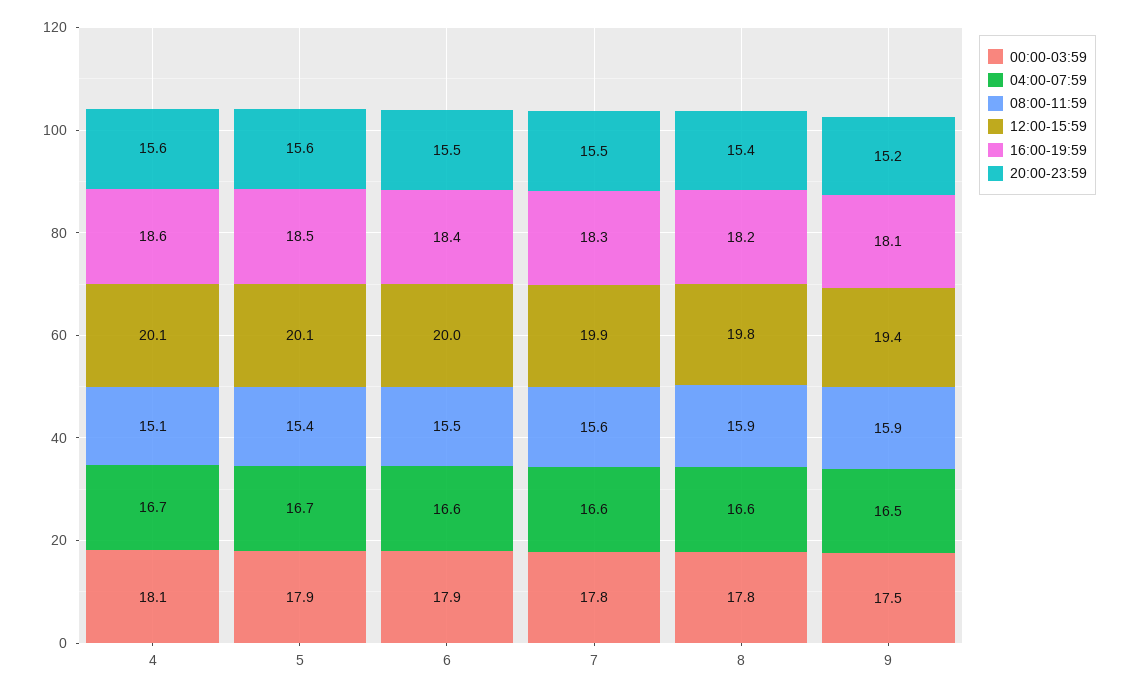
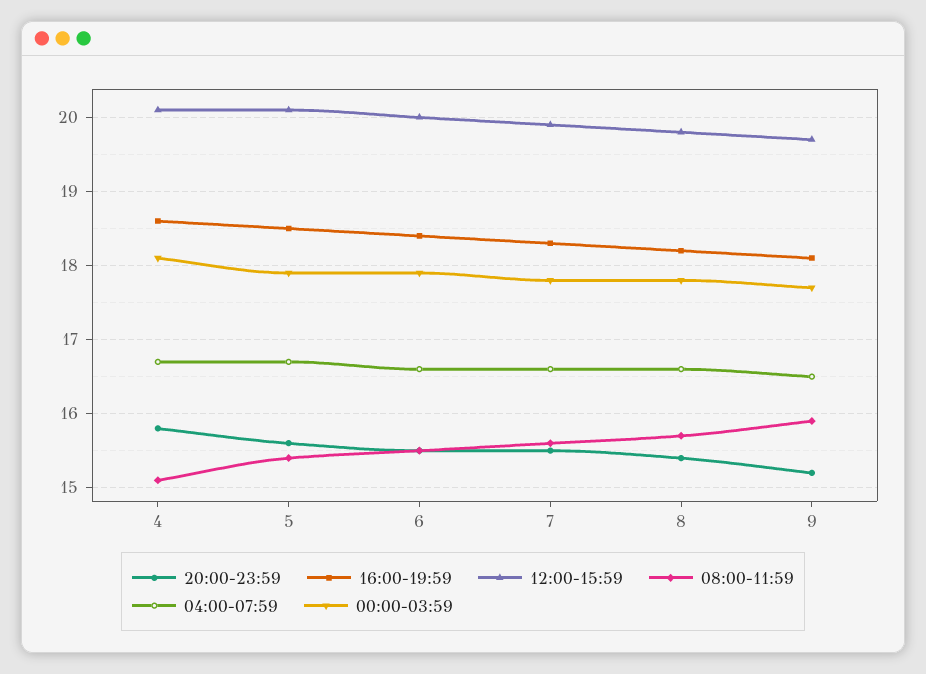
  {
    "00:00-03:59": {
      "4": 18.1,
      "5": 17.9,
      "6": 17.9,
      "7": 17.8,
      "8": 17.8,
-     "9": 17.5
+     "9": 17.7
    },
    "04:00-07:59": {
      "4": 16.7,
      "5": 16.7,
      "6": 16.6,
      "7": 16.6,
      "8": 16.6,
      "9": 16.5
    },
    "08:00-11:59": {
      "4": 15.1,
      "5": 15.4,
      "6": 15.5,
      "7": 15.6,
-     "8": 15.9,
+     "8": 15.7,
      "9": 15.9
    },
    "12:00-15:59": {
      "4": 20.1,
      "5": 20.1,
      "6": 20,
      "7": 19.9,
      "8": 19.8,
-     "9": 19.4
+     "9": 19.7
    },
    "16:00-19:59": {
      "4": 18.6,
      "5": 18.5,
      "6": 18.4,
      "7": 18.3,
      "8": 18.2,
      "9": 18.1
    },
    "20:00-23:59": {
-     "4": 15.6,
+     "4": 15.8,
      "5": 15.6,
      "6": 15.5,
      "7": 15.5,
      "8": 15.4,
      "9": 15.2
    }
  }

